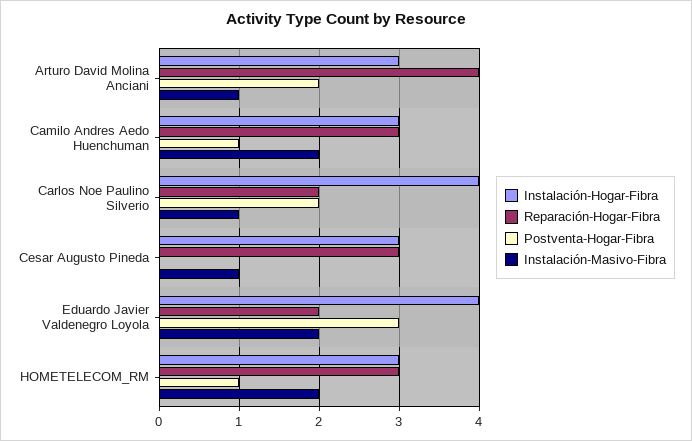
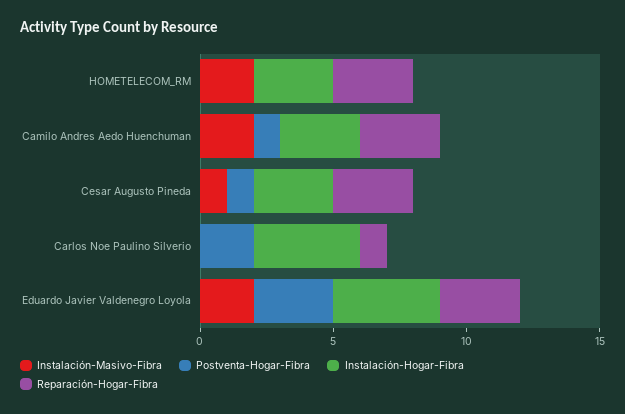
  {
    "Instalación-Hogar-Fibra": {
-     "Arturo David Molina Anciani": 3,
      "Camilo Andres Aedo Huenchuman": 3,
      "Carlos Noe Paulino Silverio": 4,
      "Cesar Augusto Pineda": 3,
      "Eduardo Javier Valdenegro Loyola": 4,
      "HOMETELECOM_RM": 3
    },
    "Reparación-Hogar-Fibra": {
-     "Arturo David Molina Anciani": 4,
      "Camilo Andres Aedo Huenchuman": 3,
-     "Carlos Noe Paulino Silverio": 2,
+     "Carlos Noe Paulino Silverio": 1,
      "Cesar Augusto Pineda": 3,
-     "Eduardo Javier Valdenegro Loyola": 2,
+     "Eduardo Javier Valdenegro Loyola": 3,
      "HOMETELECOM_RM": 3
    },
    "Postventa-Hogar-Fibra": {
-     "Arturo David Molina Anciani": 2,
      "Camilo Andres Aedo Huenchuman": 1,
      "Carlos Noe Paulino Silverio": 2,
-     "Cesar Augusto Pineda": 0,
+     "Cesar Augusto Pineda": 1,
      "Eduardo Javier Valdenegro Loyola": 3,
-     "HOMETELECOM_RM": 1
+     "HOMETELECOM_RM": 0
    },
    "Instalación-Masivo-Fibra": {
-     "Arturo David Molina Anciani": 1,
      "Camilo Andres Aedo Huenchuman": 2,
-     "Carlos Noe Paulino Silverio": 1,
+     "Carlos Noe Paulino Silverio": 0,
      "Cesar Augusto Pineda": 1,
      "Eduardo Javier Valdenegro Loyola": 2,
      "HOMETELECOM_RM": 2
    }
  }

